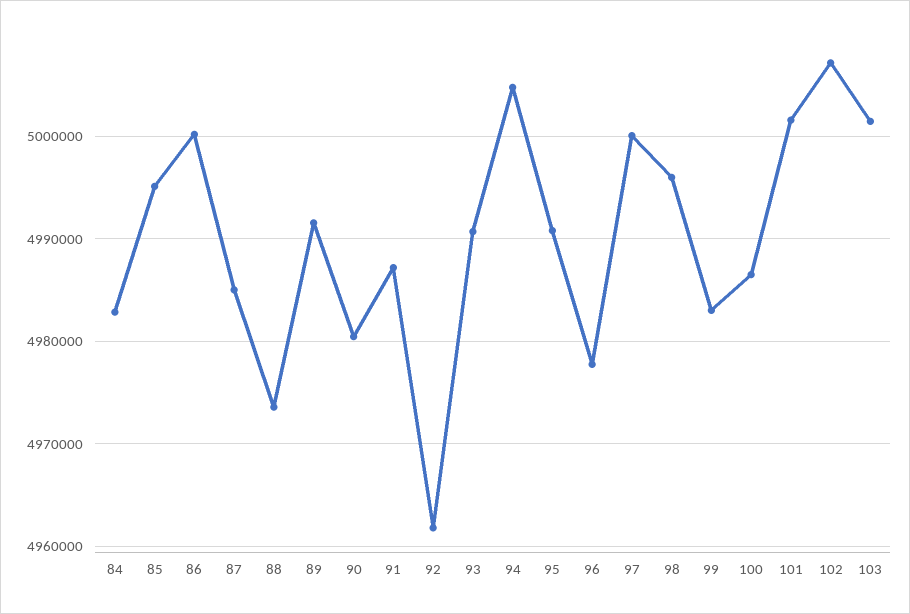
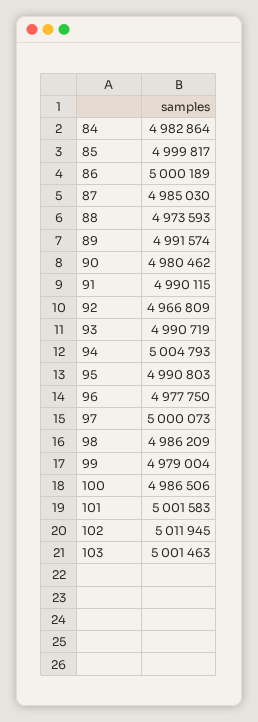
  {
    "84": 4982864,
-   "85": 4995000,
+   "85": 4999817,
    "86": 5000189,
    "87": 4985030,
    "88": 4973593,
    "89": 4991574,
    "90": 4980462,
-   "91": 4987000,
+   "91": 4990115,
-   "92": 4962000,
+   "92": 4966809,
    "93": 4990719,
    "94": 5004793,
    "95": 4990803,
    "96": 4977750,
    "97": 5000073,
-   "98": 4996000,
+   "98": 4986209,
-   "99": 4983000,
+   "99": 4979004,
    "100": 4986506,
    "101": 5001583,
-   "102": 5007000,
+   "102": 5011945,
    "103": 5001463
  }

